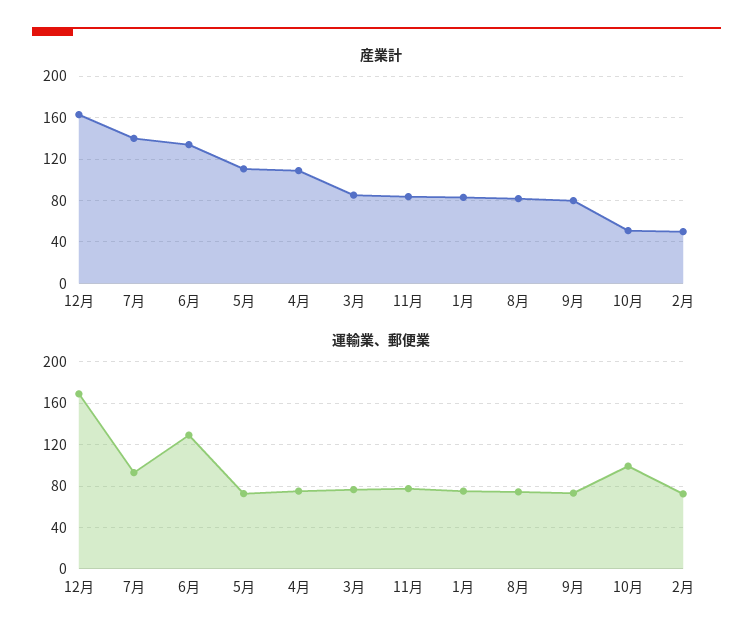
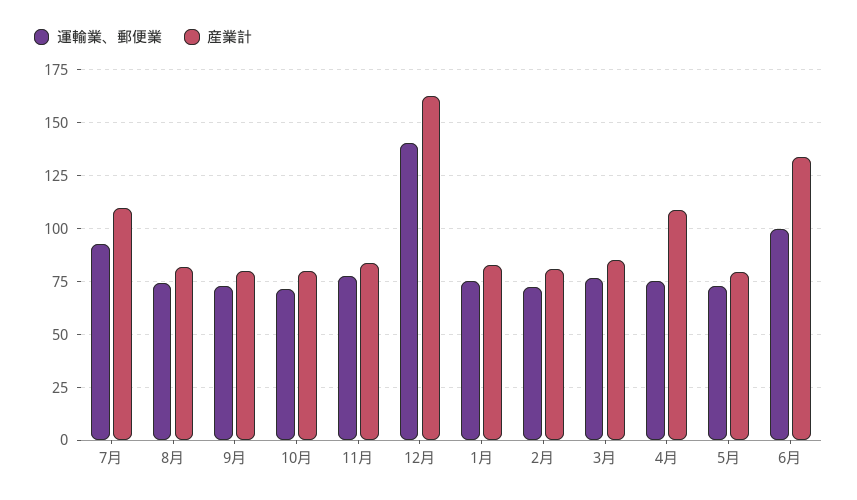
  {
    "産業計": {
      "12月": 165,
-     "7月": 140,
+     "7月": 110,
      "6月": 135,
-     "5月": 110,
+     "5月": 80,
      "4月": 110,
      "3月": 85,
      "11月": 85,
      "1月": 85,
      "8月": 80,
      "9月": 80,
-     "10月": 50,
+     "10月": 80,
-     "2月": 50
+     "2月": 80
    },
    "運輸業、郵便業": {
-     "12月": 170,
+     "12月": 140,
      "7月": 95,
-     "6月": 130,
+     "6月": 100,
      "5月": 75,
      "4月": 75,
      "3月": 75,
      "11月": 80,
      "1月": 75,
      "8月": 75,
      "9月": 75,
-     "10月": 100,
+     "10月": 70,
      "2月": 75
    }
  }

